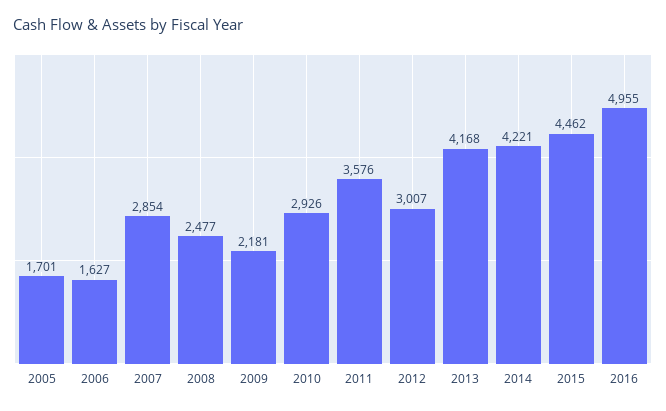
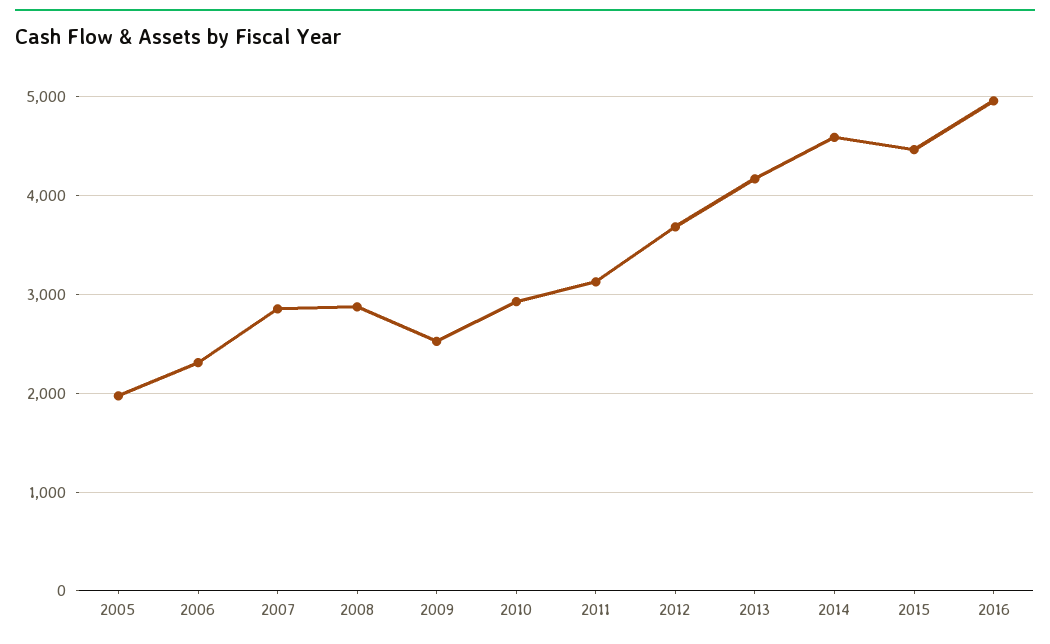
  {
-   "2005": 1701,
+   "2005": 2000,
-   "2006": 1627,
+   "2006": 2300,
    "2007": 2854,
-   "2008": 2477,
+   "2008": 2900,
-   "2009": 2181,
+   "2009": 2500,
    "2010": 2926,
-   "2011": 3576,
+   "2011": 3100,
-   "2012": 3007,
+   "2012": 3700,
    "2013": 4168,
-   "2014": 4221,
+   "2014": 4600,
    "2015": 4462,
    "2016": 4955
  }

